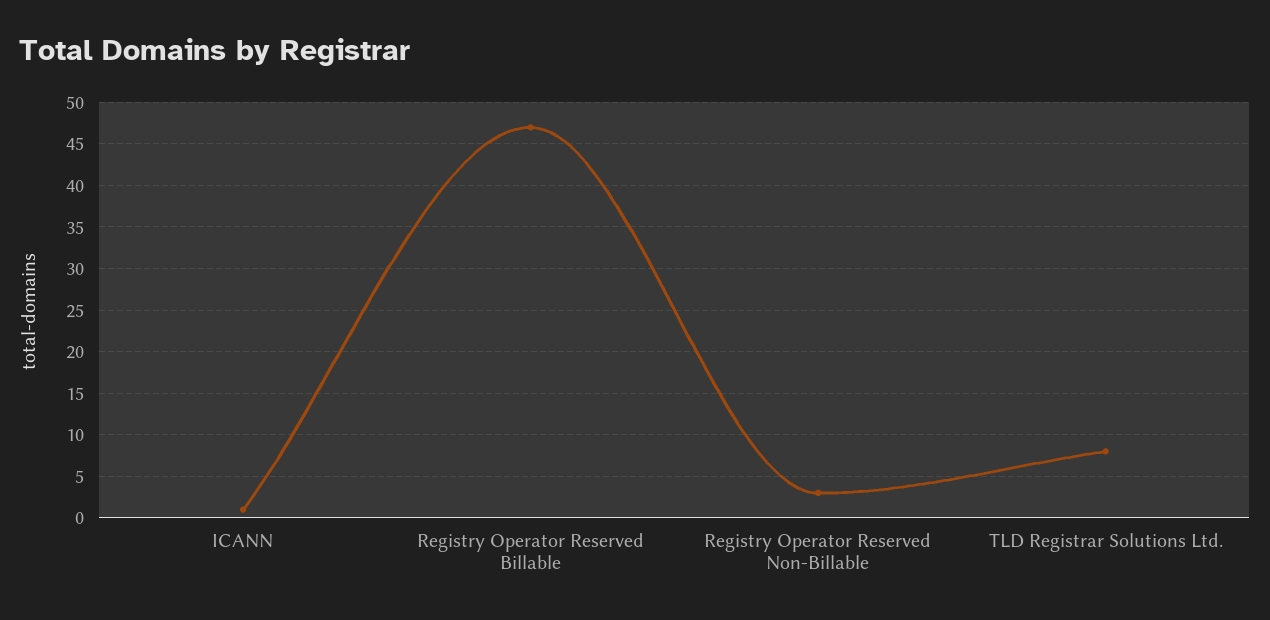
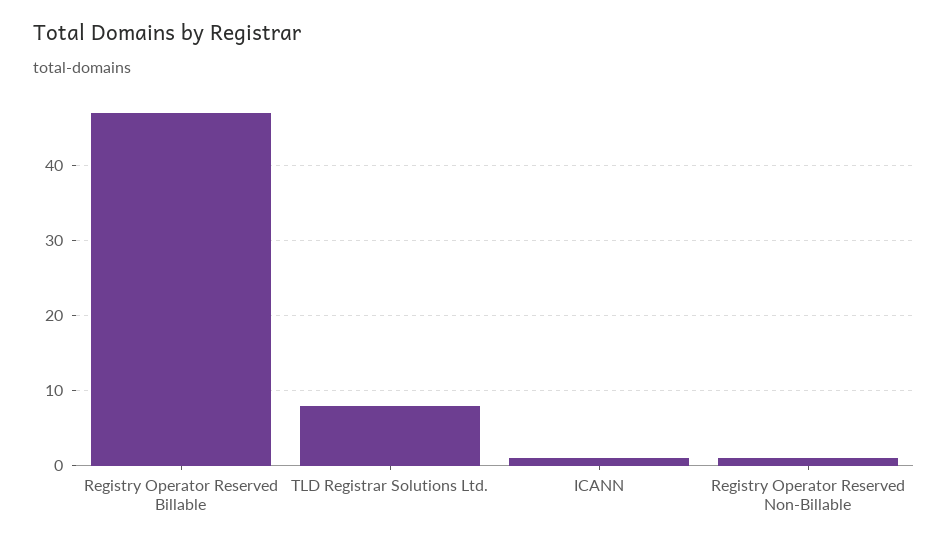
  {
    "ICANN": 1,
    "Registry Operator Reserved Billable": 47,
-   "Registry Operator Reserved Non-Billable": 3,
+   "Registry Operator Reserved Non-Billable": 1,
    "TLD Registrar Solutions Ltd.": 8
  }

